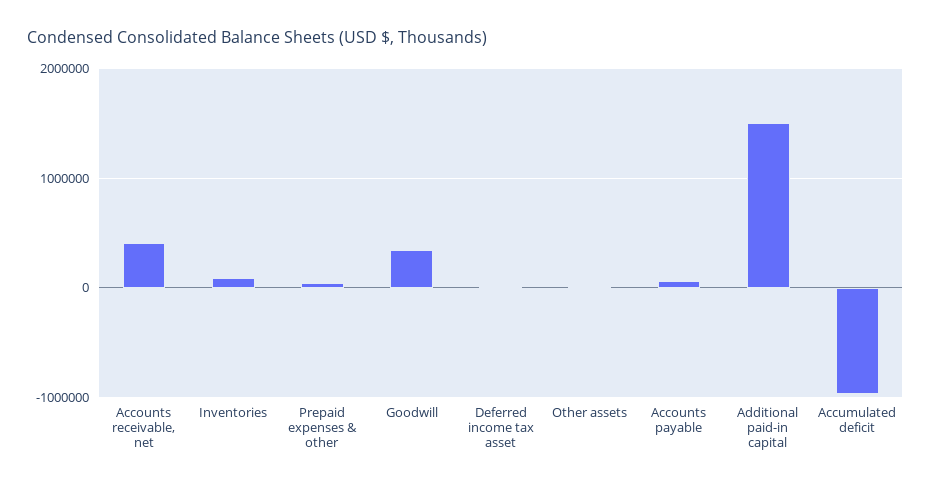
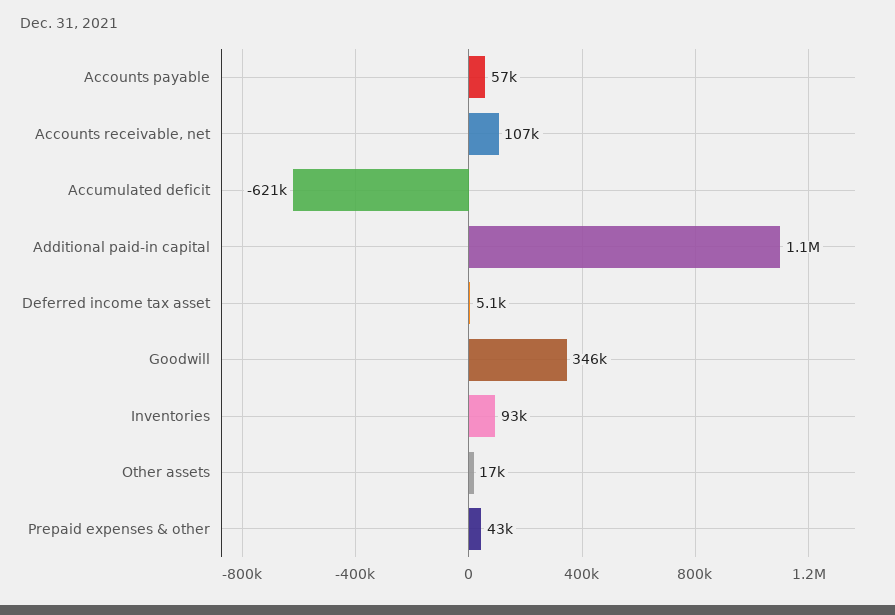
  {
-   "Accounts receivable, net": 400000,
+   "Accounts receivable, net": 107000,
    "Inventories": 93000,
    "Prepaid expenses & other": 43000,
    "Goodwill": 346000,
    "Deferred income tax asset": 5100,
    "Other assets": 17000,
    "Accounts payable": 57000,
-   "Additional paid-in capital": 1500000,
+   "Additional paid-in capital": 1100000,
-   "Accumulated deficit": -1000000
+   "Accumulated deficit": -621000
  }

